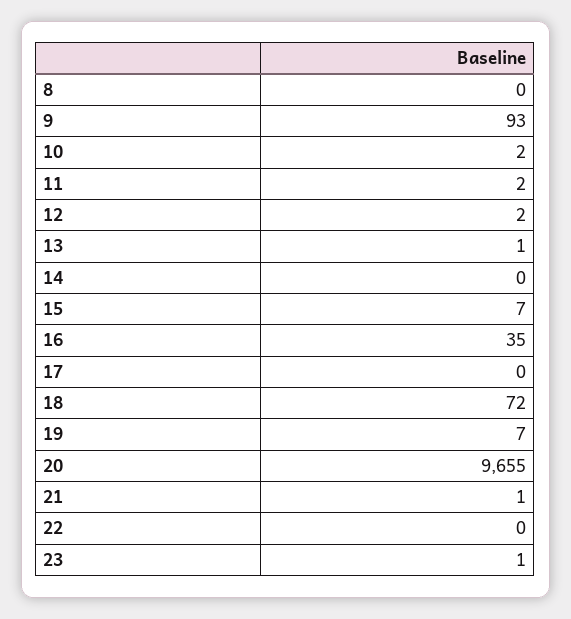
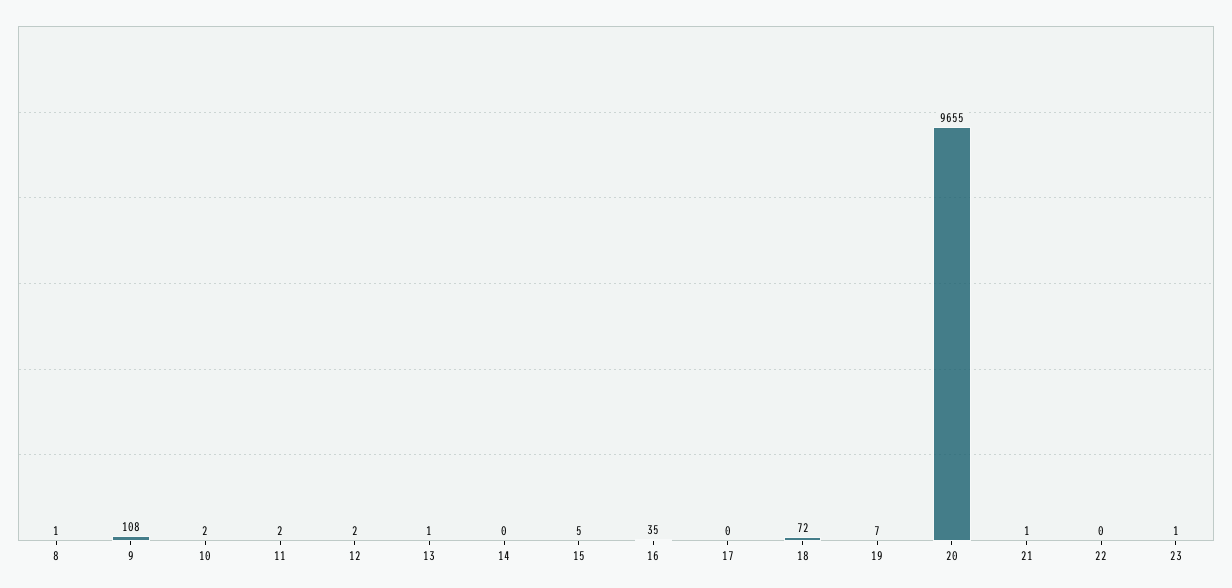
  {
-   "8": 0,
+   "8": 1,
-   "9": 93,
+   "9": 108,
    "10": 2,
    "11": 2,
    "12": 2,
    "13": 1,
    "14": 0,
-   "15": 7,
+   "15": 5,
    "16": 35,
    "17": 0,
    "18": 72,
    "19": 7,
    "20": 9655,
    "21": 1,
    "22": 0,
    "23": 1
  }

